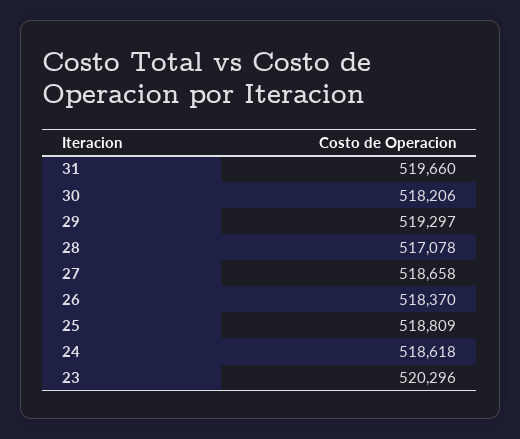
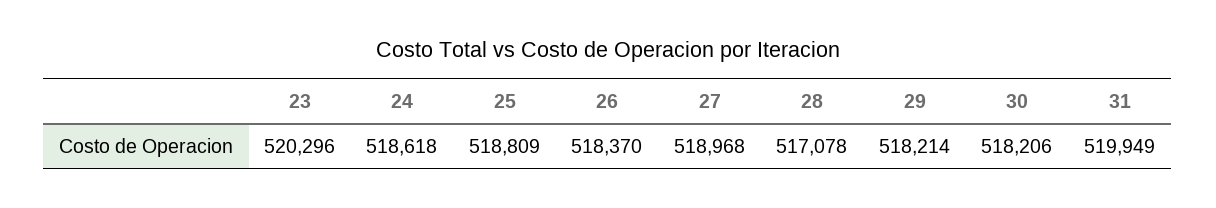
  {
-   "31": 519660,
+   "31": 519949,
    "30": 518206,
-   "29": 519297,
+   "29": 518214,
    "28": 517078,
-   "27": 518658,
+   "27": 518968,
    "26": 518370,
    "25": 518809,
    "24": 518618,
    "23": 520296
  }

